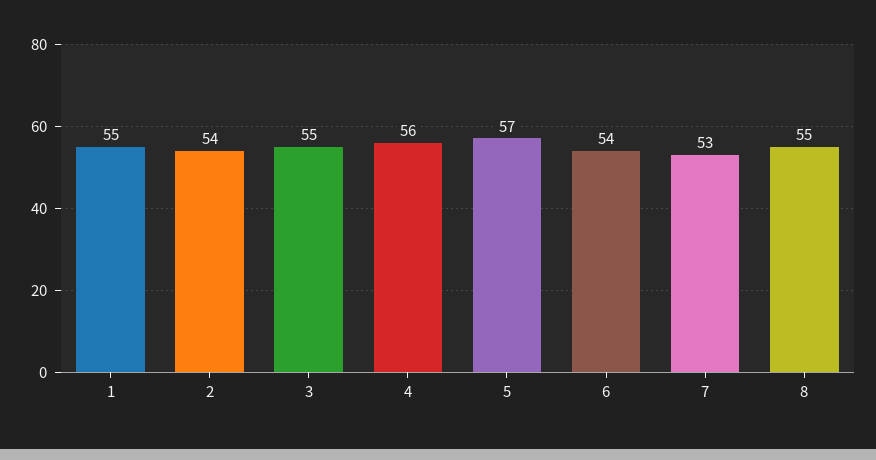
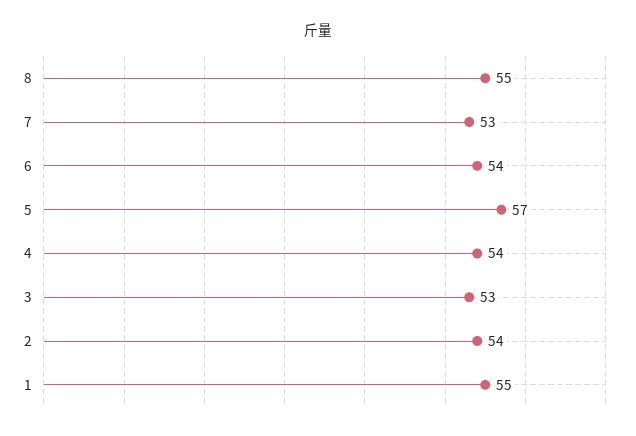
  {
    "1": 55,
    "2": 54,
-   "3": 55,
+   "3": 53,
-   "4": 56,
+   "4": 54,
    "5": 57,
    "6": 54,
    "7": 53,
    "8": 55
  }

